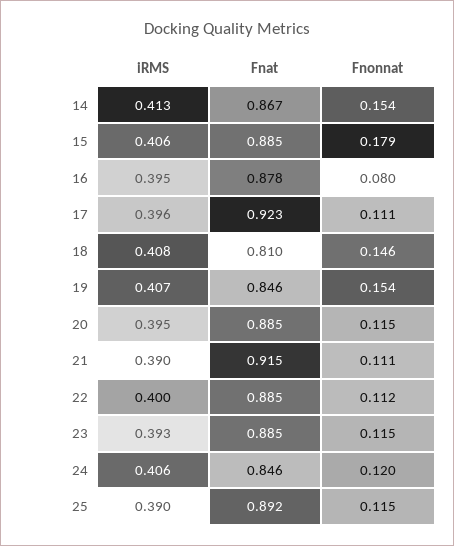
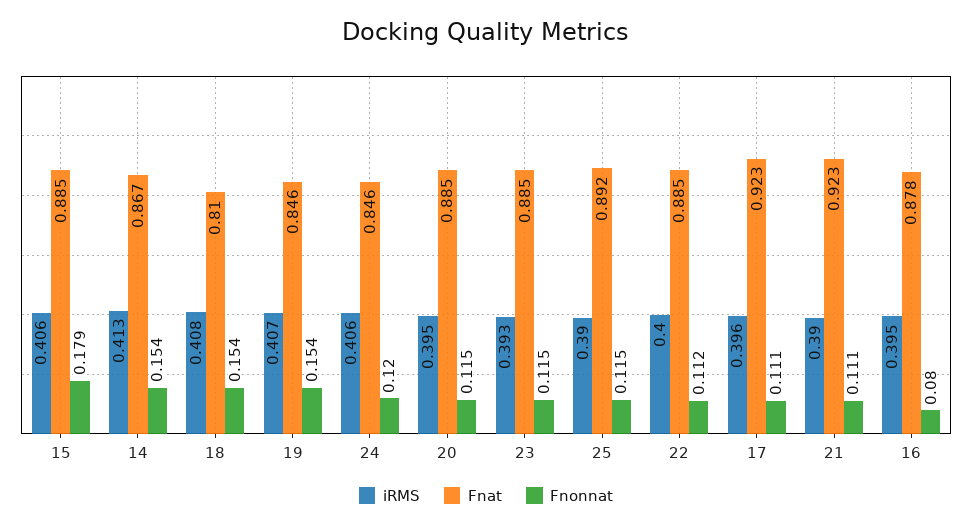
  {
    "iRMS": {
      "14": 0.413,
      "15": 0.406,
      "16": 0.395,
      "17": 0.396,
      "18": 0.408,
      "19": 0.407,
      "20": 0.395,
      "21": 0.39,
      "22": 0.4,
      "23": 0.393,
      "24": 0.406,
      "25": 0.39
    },
    "Fnat": {
      "14": 0.867,
      "15": 0.885,
      "16": 0.878,
      "17": 0.923,
      "18": 0.81,
      "19": 0.846,
      "20": 0.885,
-     "21": 0.915,
+     "21": 0.923,
      "22": 0.885,
      "23": 0.885,
      "24": 0.846,
      "25": 0.892
    },
    "Fnonnat": {
      "14": 0.154,
      "15": 0.179,
      "16": 0.08,
      "17": 0.111,
-     "18": 0.146,
+     "18": 0.154,
      "19": 0.154,
      "20": 0.115,
      "21": 0.111,
      "22": 0.112,
      "23": 0.115,
      "24": 0.12,
      "25": 0.115
    }
  }

